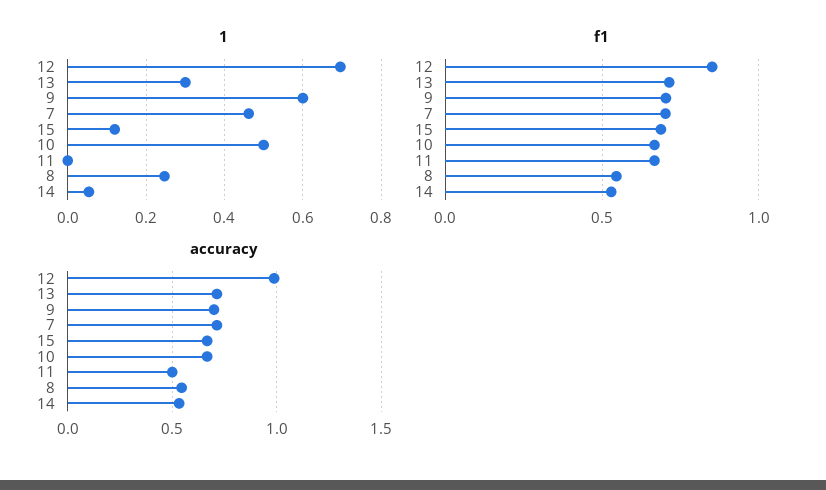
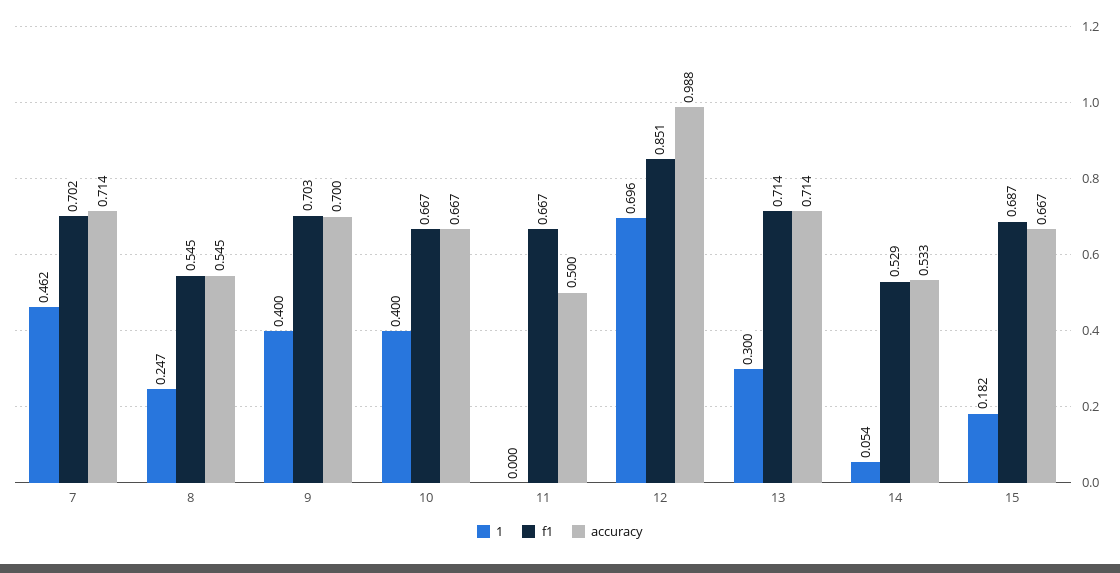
  {
    "1": {
      "12": 0.696,
      "13": 0.3,
-     "9": 0.6,
+     "9": 0.4,
      "7": 0.462,
-     "15": 0.12,
+     "15": 0.182,
-     "10": 0.5,
+     "10": 0.4,
      "11": 0,
      "8": 0.247,
      "14": 0.054
    },
    "f1": {
      "12": 0.851,
      "13": 0.714,
      "9": 0.703,
      "7": 0.702,
      "15": 0.687,
      "10": 0.667,
      "11": 0.667,
      "8": 0.545,
      "14": 0.529
    },
    "accuracy": {
      "12": 0.988,
      "13": 0.714,
      "9": 0.7,
      "7": 0.714,
      "15": 0.667,
      "10": 0.667,
      "11": 0.5,
      "8": 0.545,
      "14": 0.533
    }
  }

